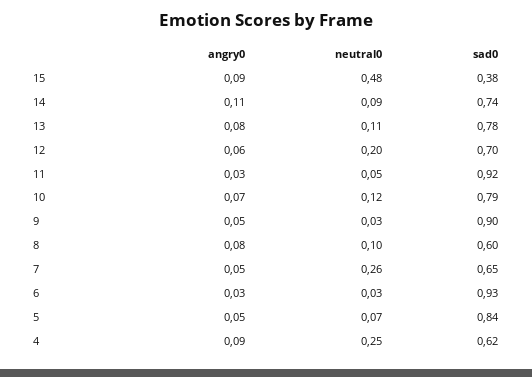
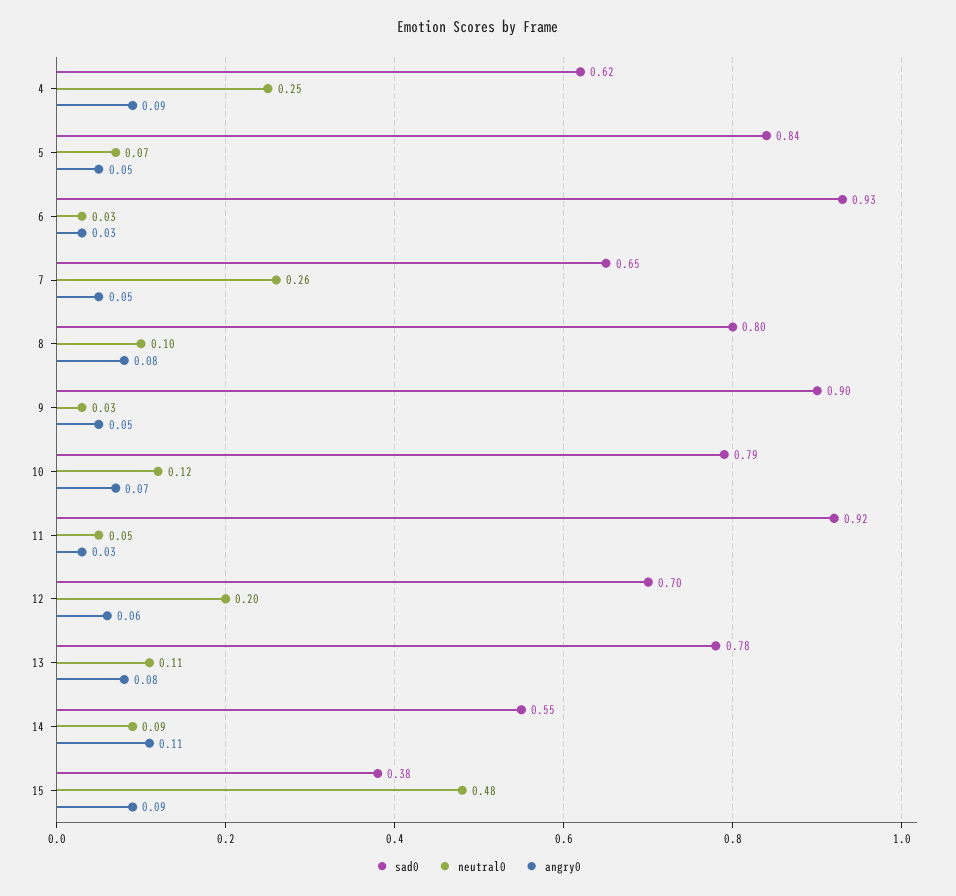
  {
    "angry0": {
      "15": 0.09,
      "14": 0.11,
      "13": 0.08,
      "12": 0.06,
      "11": 0.03,
      "10": 0.07,
      "9": 0.05,
      "8": 0.08,
      "7": 0.05,
      "6": 0.03,
      "5": 0.05,
      "4": 0.09
    },
    "neutral0": {
      "15": 0.48,
      "14": 0.09,
      "13": 0.11,
      "12": 0.2,
      "11": 0.05,
      "10": 0.12,
      "9": 0.03,
      "8": 0.1,
      "7": 0.26,
      "6": 0.03,
      "5": 0.07,
      "4": 0.25
    },
    "sad0": {
      "15": 0.38,
-     "14": 0.74,
+     "14": 0.55,
      "13": 0.78,
      "12": 0.7,
      "11": 0.92,
      "10": 0.79,
      "9": 0.9,
-     "8": 0.6,
+     "8": 0.8,
      "7": 0.65,
      "6": 0.93,
      "5": 0.84,
      "4": 0.62
    }
  }

